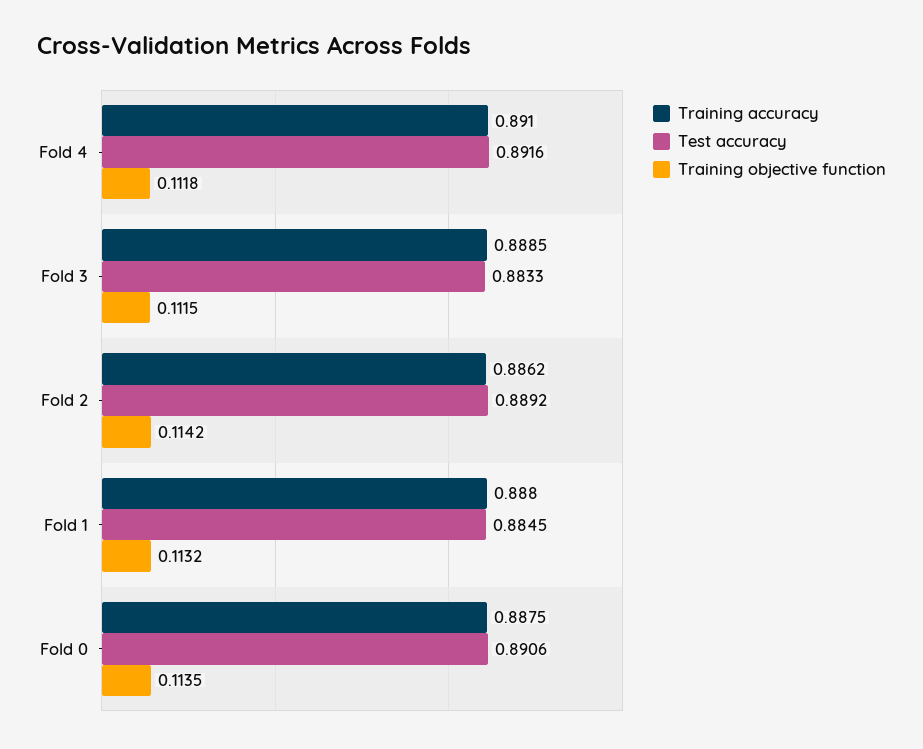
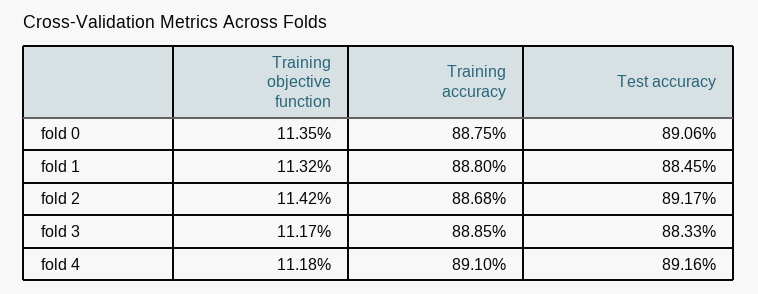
  {
    "Training accuracy": {
      "Fold 4": 0.891,
      "Fold 3": 0.8885,
-     "Fold 2": 0.8862,
+     "Fold 2": 0.8868,
      "Fold 1": 0.888,
      "Fold 0": 0.8875
    },
    "Test accuracy": {
      "Fold 4": 0.8916,
      "Fold 3": 0.8833,
-     "Fold 2": 0.8892,
+     "Fold 2": 0.8917,
      "Fold 1": 0.8845,
      "Fold 0": 0.8906
    },
    "Training objective function": {
      "Fold 4": 0.1118,
-     "Fold 3": 0.1115,
+     "Fold 3": 0.1117,
      "Fold 2": 0.1142,
      "Fold 1": 0.1132,
      "Fold 0": 0.1135
    }
  }

